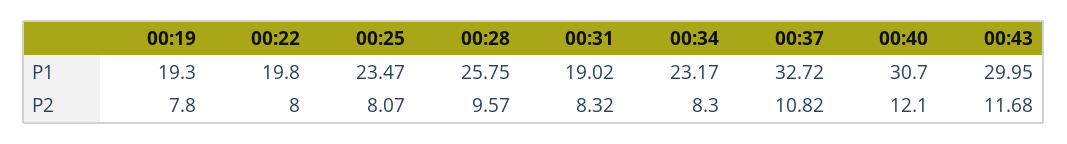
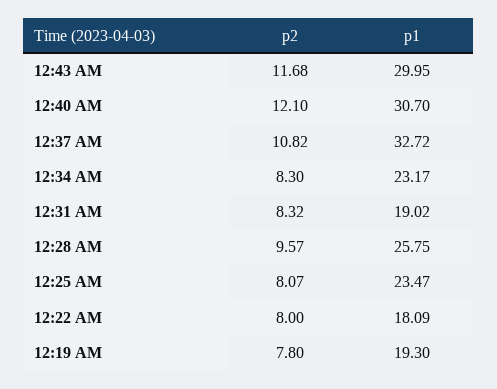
  {
    "00:19": {
      "P1": 19.3,
      "P2": 7.8
    },
    "00:22": {
-     "P1": 19.8,
+     "P1": 18.09,
      "P2": 8
    },
    "00:25": {
      "P1": 23.47,
      "P2": 8.07
    },
    "00:28": {
      "P1": 25.75,
      "P2": 9.57
    },
    "00:31": {
      "P1": 19.02,
      "P2": 8.32
    },
    "00:34": {
      "P1": 23.17,
      "P2": 8.3
    },
    "00:37": {
      "P1": 32.72,
      "P2": 10.82
    },
    "00:40": {
      "P1": 30.7,
      "P2": 12.1
    },
    "00:43": {
      "P1": 29.95,
      "P2": 11.68
    }
  }

